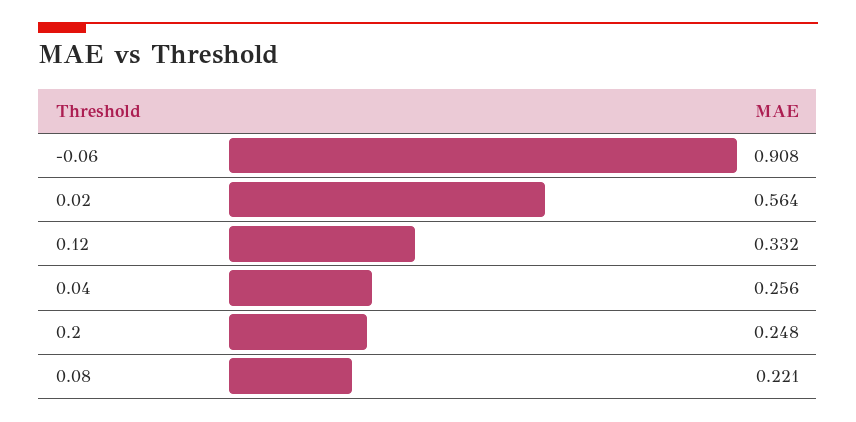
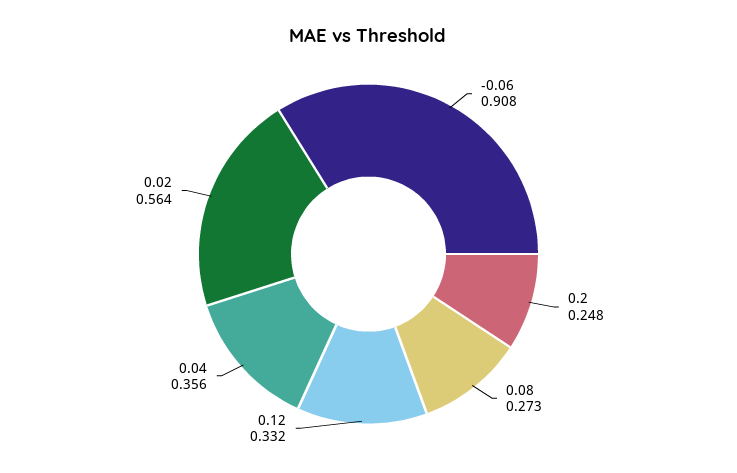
  {
    "-0.06": 0.908,
    "0.02": 0.564,
    "0.12": 0.332,
-   "0.04": 0.256,
+   "0.04": 0.356,
    "0.2": 0.248,
-   "0.08": 0.221
+   "0.08": 0.273
  }

